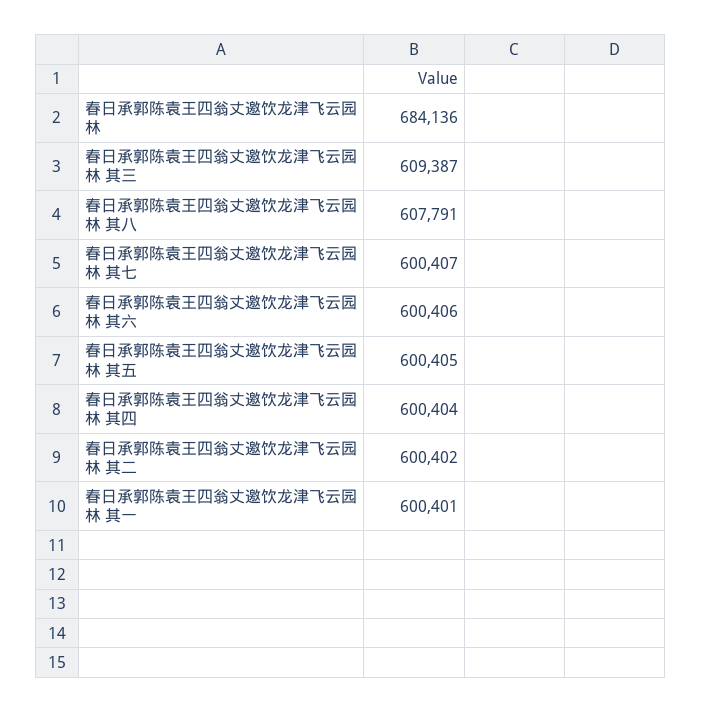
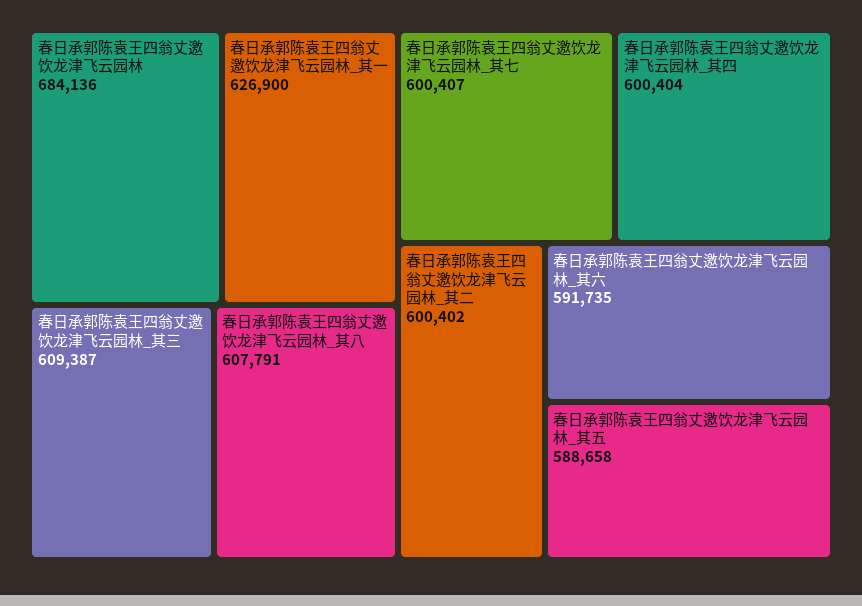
  {
    "春日承郭陈袁王四翁丈邀饮龙津飞云园林": 684136,
    "春日承郭陈袁王四翁丈邀饮龙津飞云园林 其三": 609387,
    "春日承郭陈袁王四翁丈邀饮龙津飞云园林 其八": 607791,
    "春日承郭陈袁王四翁丈邀饮龙津飞云园林 其七": 600407,
-   "春日承郭陈袁王四翁丈邀饮龙津飞云园林 其六": 600406,
+   "春日承郭陈袁王四翁丈邀饮龙津飞云园林 其六": 591735,
-   "春日承郭陈袁王四翁丈邀饮龙津飞云园林 其五": 600405,
+   "春日承郭陈袁王四翁丈邀饮龙津飞云园林 其五": 588658,
    "春日承郭陈袁王四翁丈邀饮龙津飞云园林 其四": 600404,
    "春日承郭陈袁王四翁丈邀饮龙津飞云园林 其二": 600402,
-   "春日承郭陈袁王四翁丈邀饮龙津飞云园林 其一": 600401
+   "春日承郭陈袁王四翁丈邀饮龙津飞云园林 其一": 626900
  }

